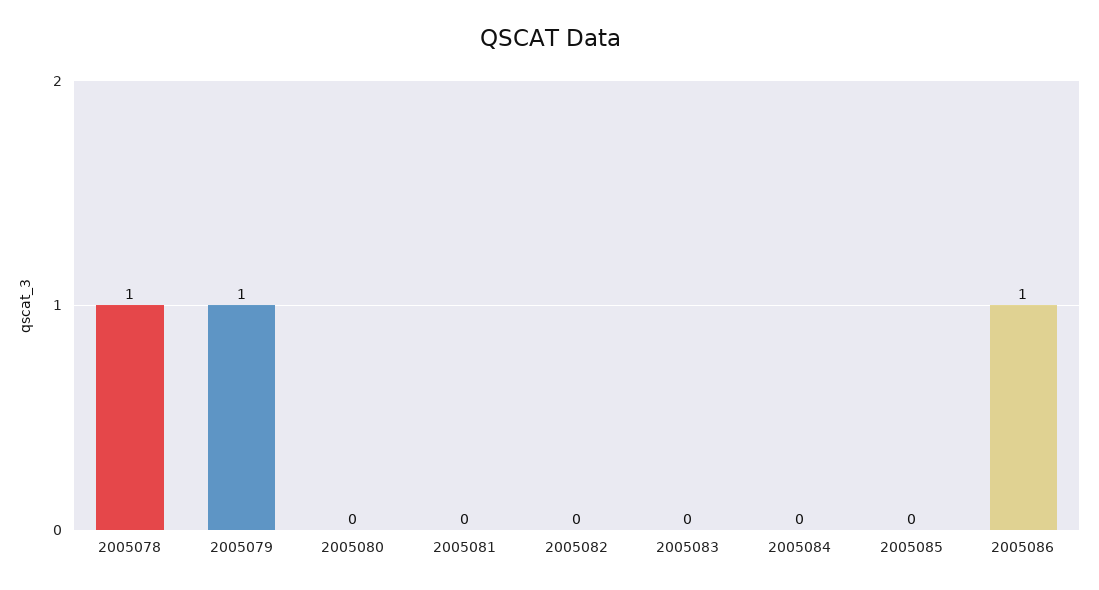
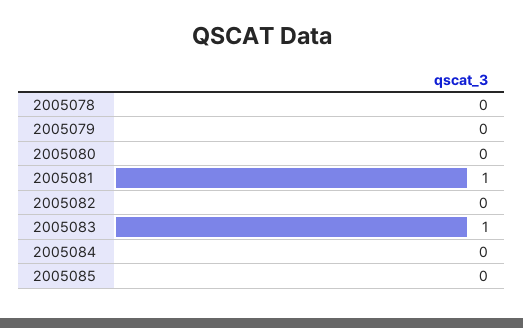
  {
-   "2005078": 1,
+   "2005078": 0,
-   "2005079": 1,
+   "2005079": 0,
    "2005080": 0,
-   "2005081": 0,
+   "2005081": 1,
    "2005082": 0,
-   "2005083": 0,
+   "2005083": 1,
    "2005084": 0,
-   "2005085": 0,
+   "2005085": 0
-   "2005086": 1
  }

